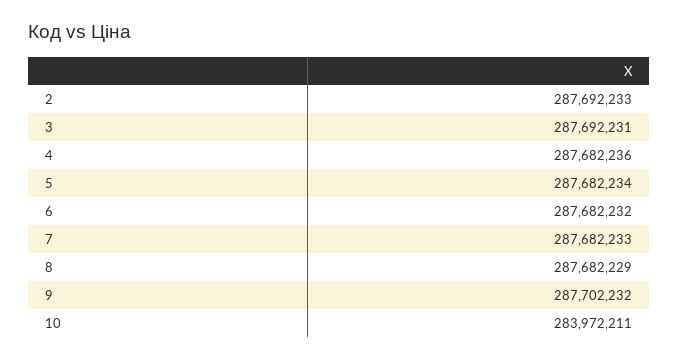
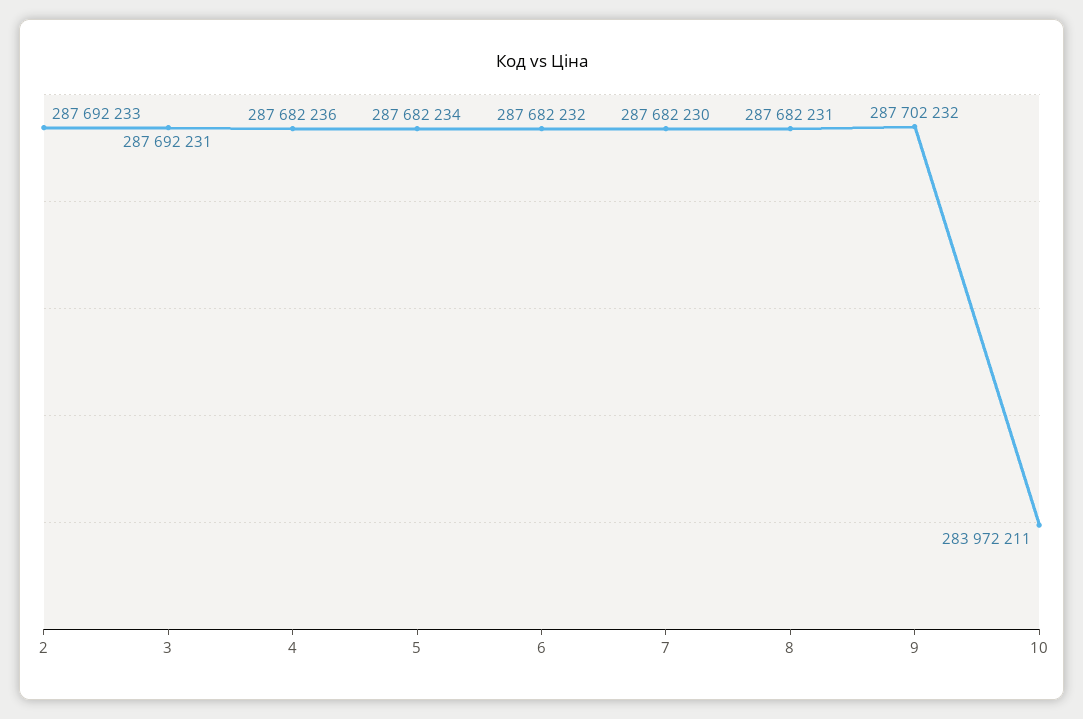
  {
    "2": 287692233,
    "3": 287692231,
    "4": 287682236,
    "5": 287682234,
    "6": 287682232,
-   "7": 287682233,
+   "7": 287682230,
-   "8": 287682229,
+   "8": 287682231,
    "9": 287702232,
    "10": 283972211
  }

